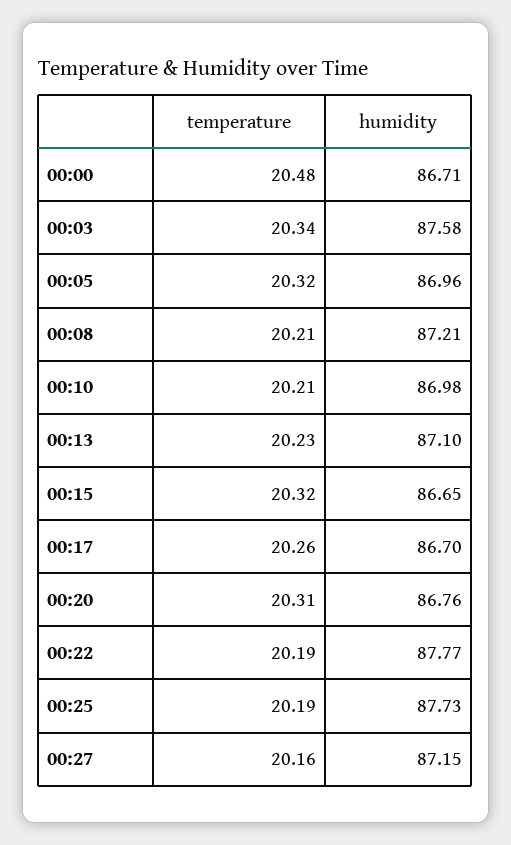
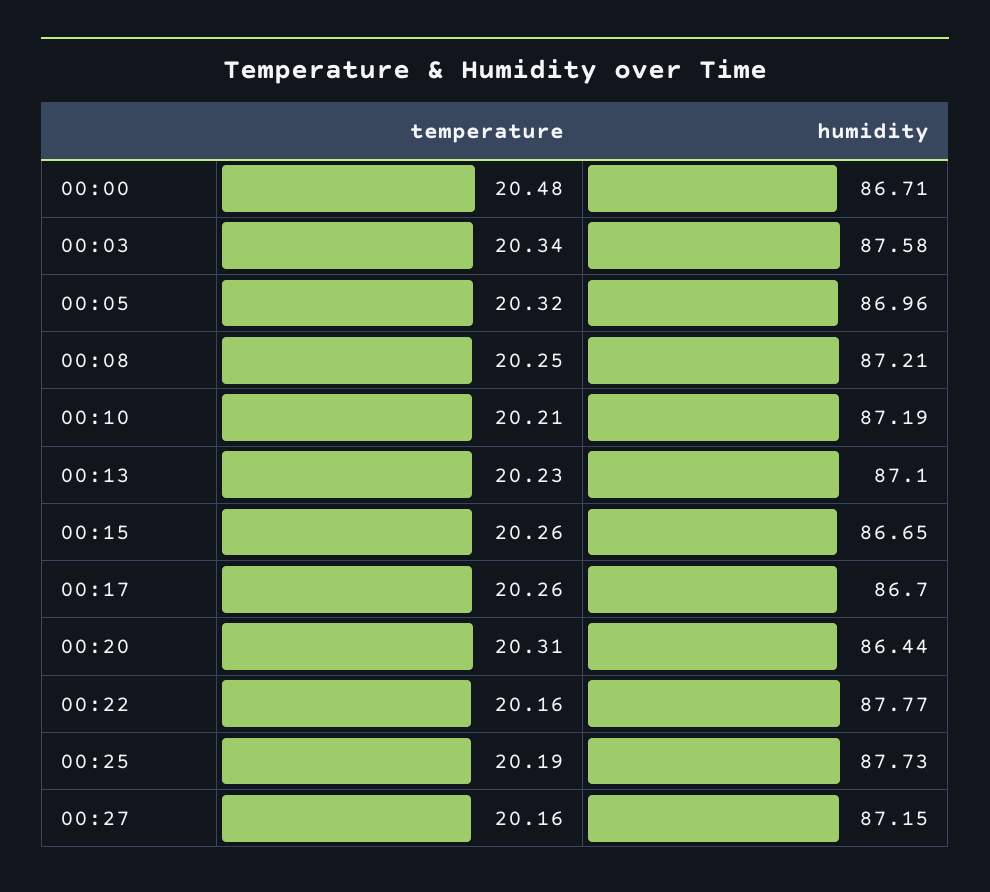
  {
    "temperature": {
      "00:00": 20.48,
      "00:03": 20.34,
      "00:05": 20.32,
-     "00:08": 20.21,
+     "00:08": 20.25,
      "00:10": 20.21,
      "00:13": 20.23,
-     "00:15": 20.32,
+     "00:15": 20.26,
      "00:17": 20.26,
      "00:20": 20.31,
-     "00:22": 20.19,
+     "00:22": 20.16,
      "00:25": 20.19,
      "00:27": 20.16
    },
    "humidity": {
      "00:00": 86.71,
      "00:03": 87.58,
      "00:05": 86.96,
      "00:08": 87.21,
-     "00:10": 86.98,
+     "00:10": 87.19,
      "00:13": 87.1,
      "00:15": 86.65,
      "00:17": 86.7,
-     "00:20": 86.76,
+     "00:20": 86.44,
      "00:22": 87.77,
      "00:25": 87.73,
      "00:27": 87.15
    }
  }

